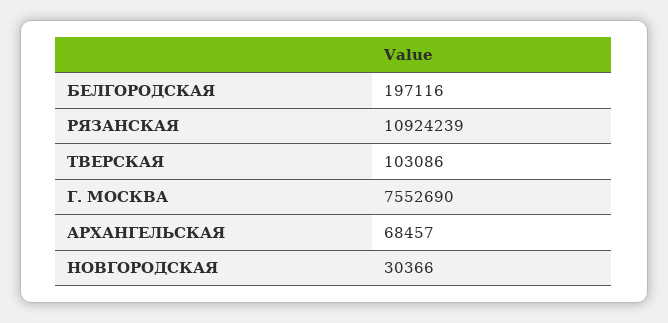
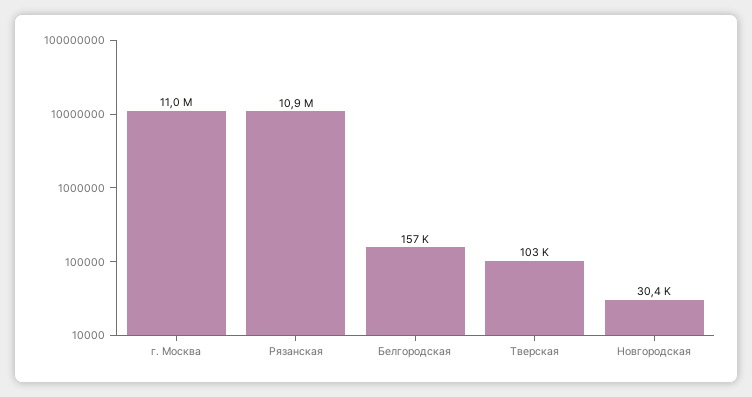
  {
-   "БЕЛГОРОДСКАЯ": 197116,
+   "БЕЛГОРОДСКАЯ": 157000,
    "РЯЗАНСКАЯ": 10924239,
    "ТВЕРСКАЯ": 103086,
-   "Г. МОСКВА": 7552690,
+   "Г. МОСКВА": 11000000,
-   "АРХАНГЕЛЬСКАЯ": 68457,
    "НОВГОРОДСКАЯ": 30366
  }

